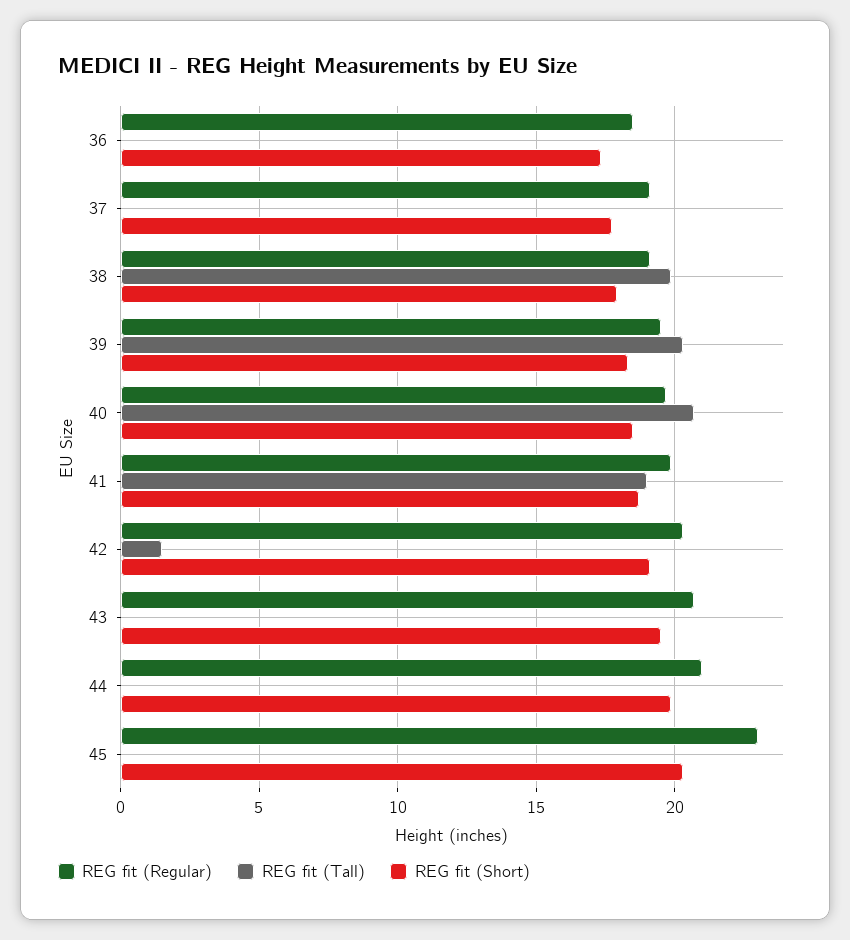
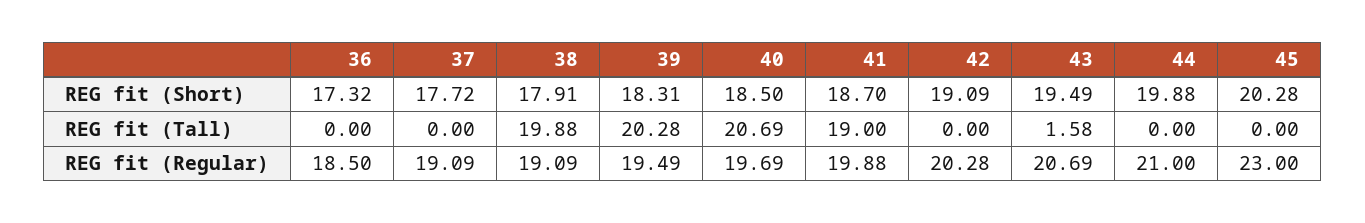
  {
    "REG fit (Regular)": {
      "36": 18.5,
      "37": 19.09,
      "38": 19.09,
      "39": 19.49,
      "40": 19.69,
      "41": 19.88,
      "42": 20.28,
      "43": 20.69,
      "44": 21,
      "45": 23
    },
    "REG fit (Tall)": {
      "36": 0,
      "37": 0,
      "38": 19.88,
      "39": 20.28,
      "40": 20.69,
      "41": 19,
-     "42": 1.5,
+     "42": 0,
-     "43": 0,
+     "43": 1.58,
      "44": 0,
      "45": 0
    },
    "REG fit (Short)": {
      "36": 17.32,
      "37": 17.72,
      "38": 17.91,
      "39": 18.31,
      "40": 18.5,
      "41": 18.7,
      "42": 19.09,
      "43": 19.49,
      "44": 19.88,
      "45": 20.28
    }
  }

